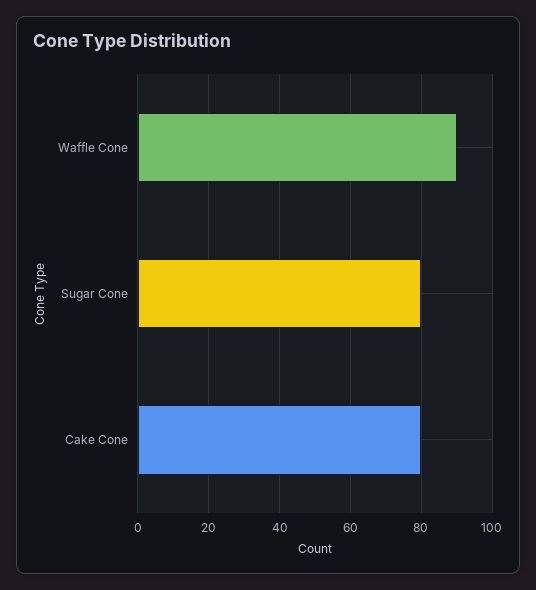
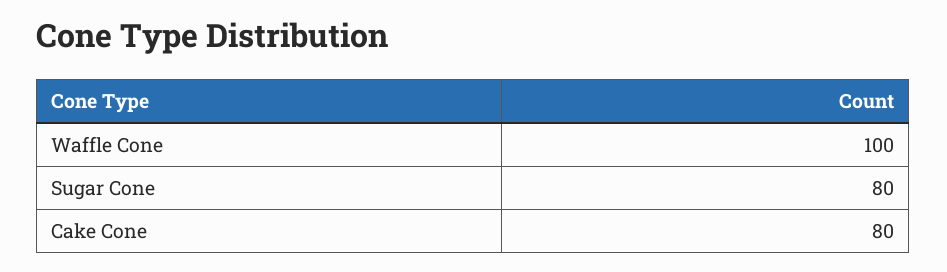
  {
-   "Waffle Cone": 90,
+   "Waffle Cone": 100,
    "Sugar Cone": 80,
    "Cake Cone": 80
  }

